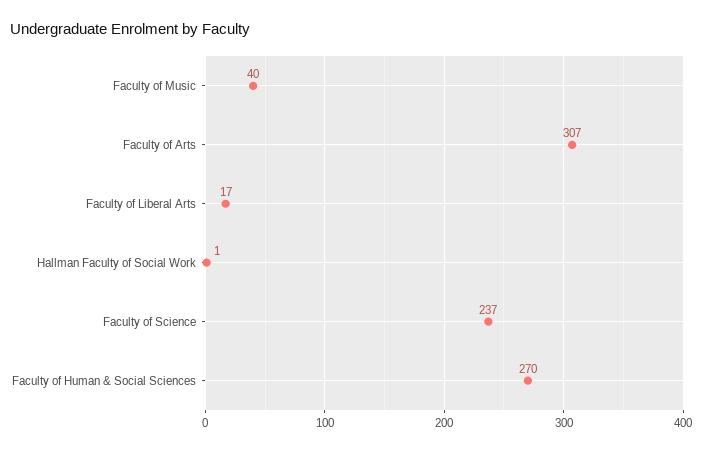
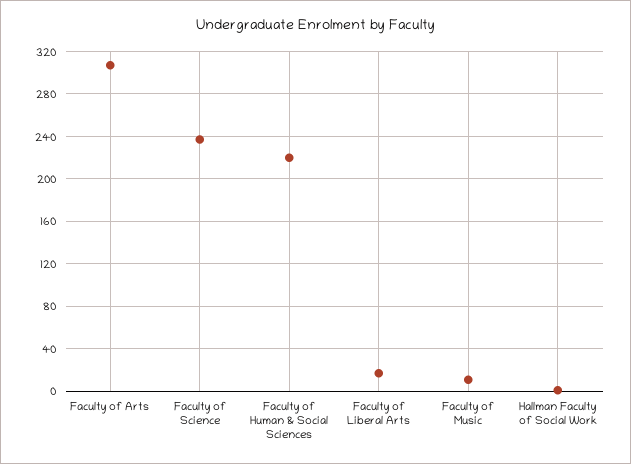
  {
-   "Faculty of Music": 40,
+   "Faculty of Music": 10,
    "Faculty of Arts": 307,
    "Faculty of Liberal Arts": 17,
    "Hallman Faculty of Social Work": 1,
    "Faculty of Science": 237,
-   "Faculty of Human & Social Sciences": 270
+   "Faculty of Human & Social Sciences": 220
  }

